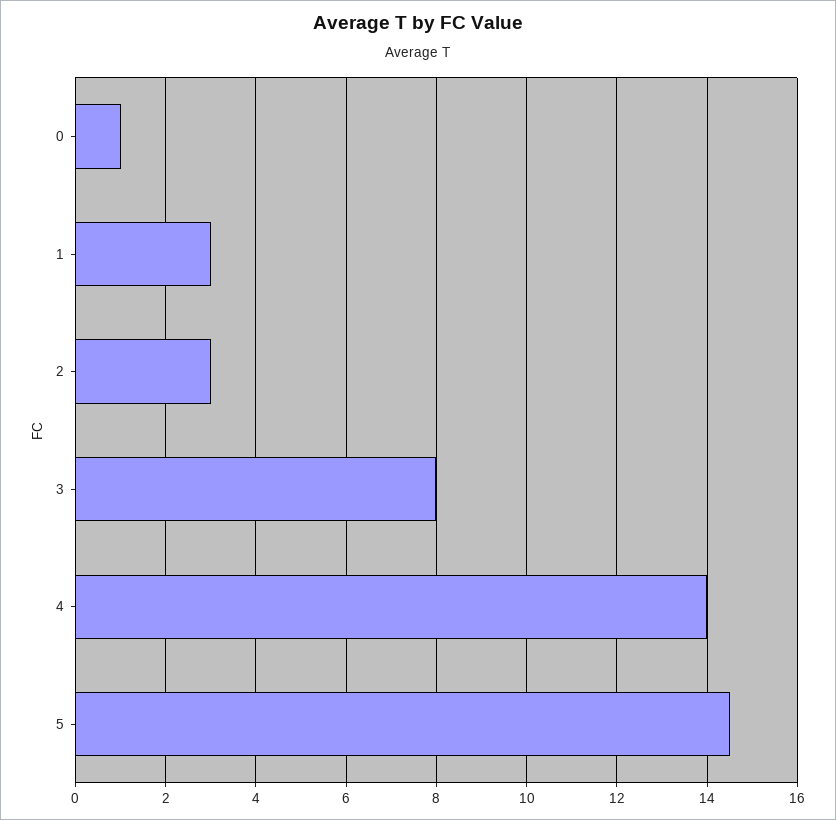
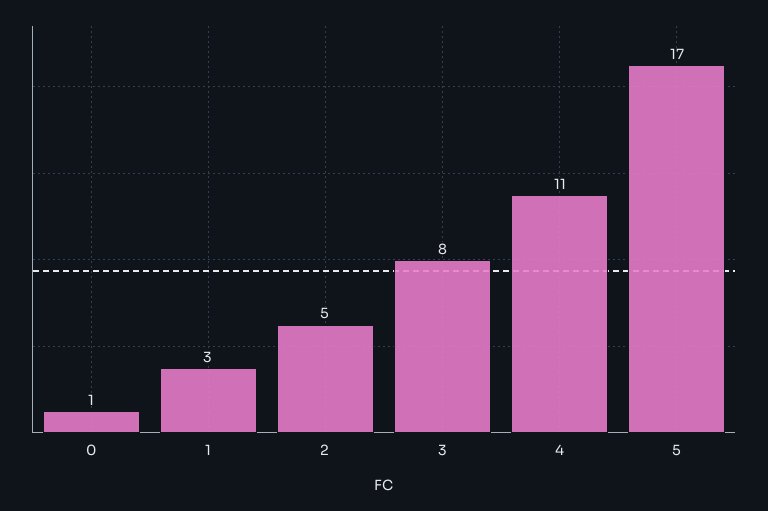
  {
    "0": 1,
    "1": 3,
-   "2": 3,
+   "2": 5,
    "3": 8,
-   "4": 14,
+   "4": 11,
-   "5": 14.5
+   "5": 17
  }

